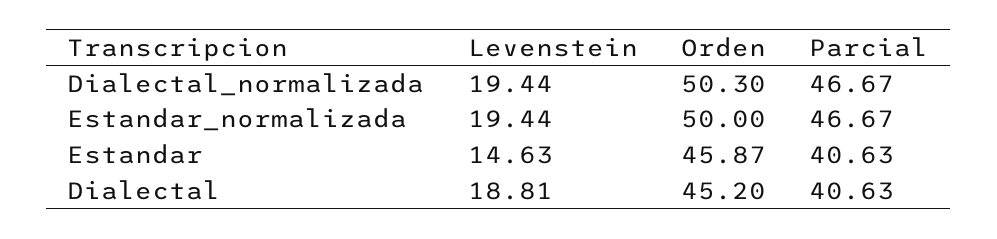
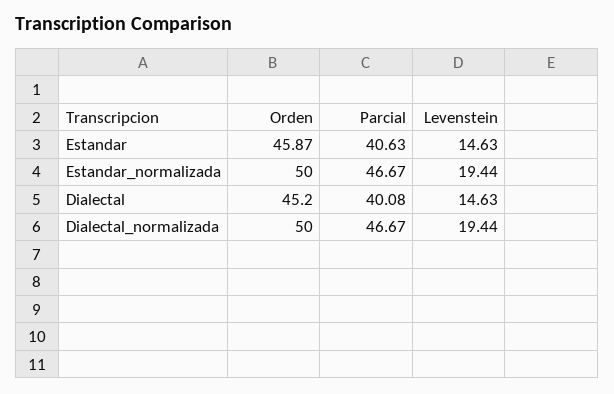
  {
    "Levenstein": {
      "Dialectal_normalizada": 19.44,
      "Estandar_normalizada": 19.44,
      "Estandar": 14.63,
-     "Dialectal": 18.81
+     "Dialectal": 14.63
    },
    "Orden": {
-     "Dialectal_normalizada": 50.3,
+     "Dialectal_normalizada": 50,
      "Estandar_normalizada": 50,
      "Estandar": 45.87,
      "Dialectal": 45.2
    },
    "Parcial": {
      "Dialectal_normalizada": 46.67,
      "Estandar_normalizada": 46.67,
      "Estandar": 40.63,
-     "Dialectal": 40.63
+     "Dialectal": 40.08
    }
  }

